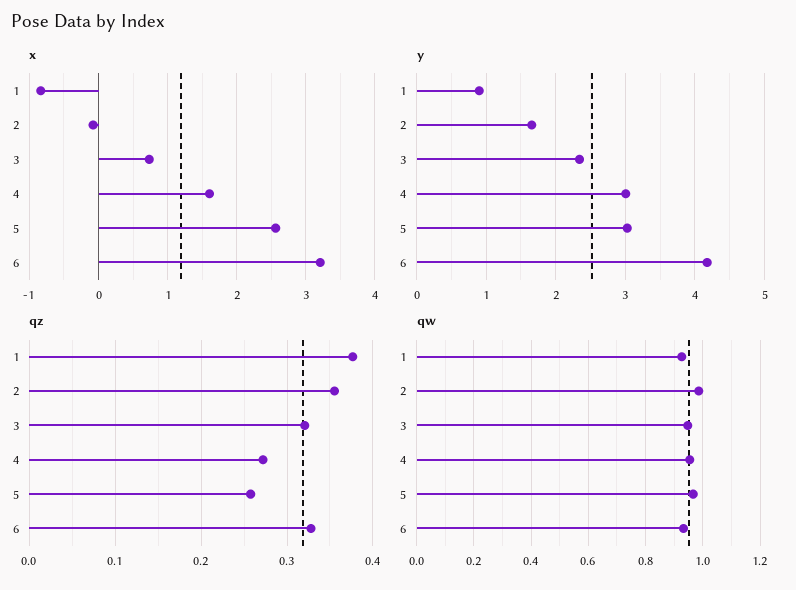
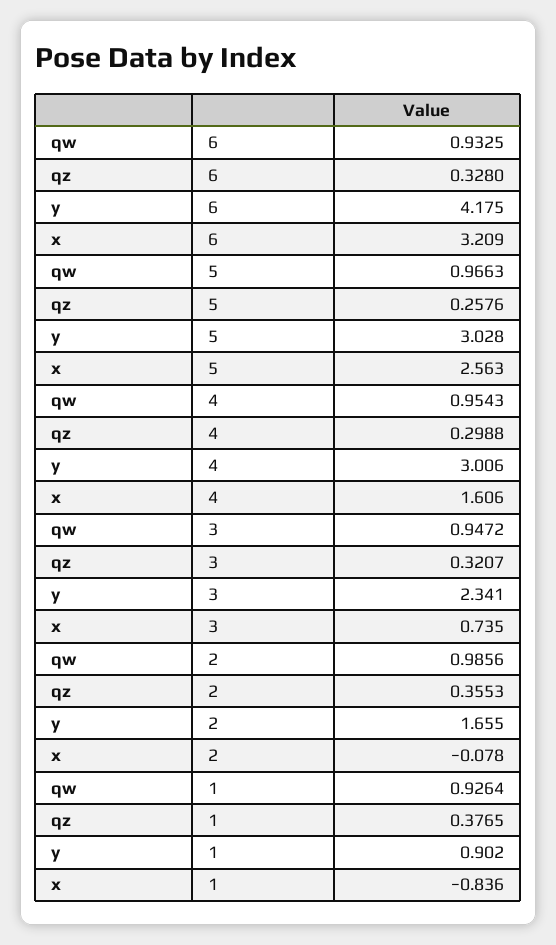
  {
    "x": {
      "1": -0.836,
      "2": -0.078,
      "3": 0.735,
      "4": 1.606,
      "5": 2.563,
      "6": 3.209
    },
    "y": {
      "1": 0.902,
      "2": 1.655,
      "3": 2.341,
      "4": 3.006,
      "5": 3.028,
      "6": 4.175
    },
    "qz": {
      "1": 0.3765,
      "2": 0.3553,
      "3": 0.3207,
-     "4": 0.27,
+     "4": 0.2988,
      "5": 0.2576,
      "6": 0.328
    },
    "qw": {
      "1": 0.9264,
      "2": 0.9856,
      "3": 0.9472,
      "4": 0.9543,
      "5": 0.9663,
      "6": 0.9325
    }
  }

